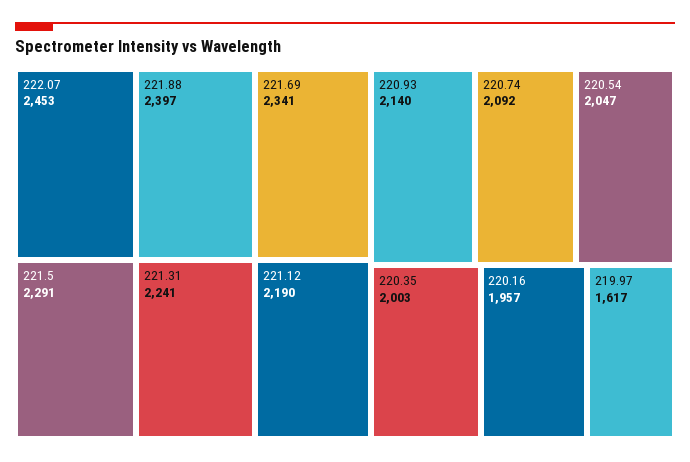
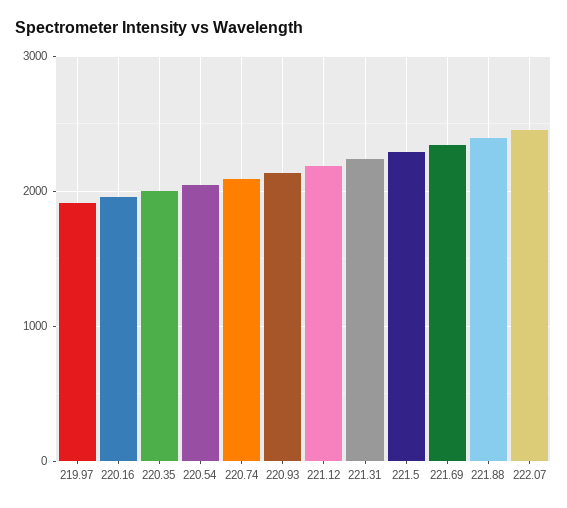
  {
    "222.07": 2453,
    "221.88": 2397,
    "221.69": 2341,
    "221.5": 2291,
    "221.31": 2241,
    "221.12": 2190,
    "220.93": 2140,
    "220.74": 2092,
    "220.54": 2047,
    "220.35": 2003,
    "220.16": 1957,
-   "219.97": 1617
+   "219.97": 1900
  }

